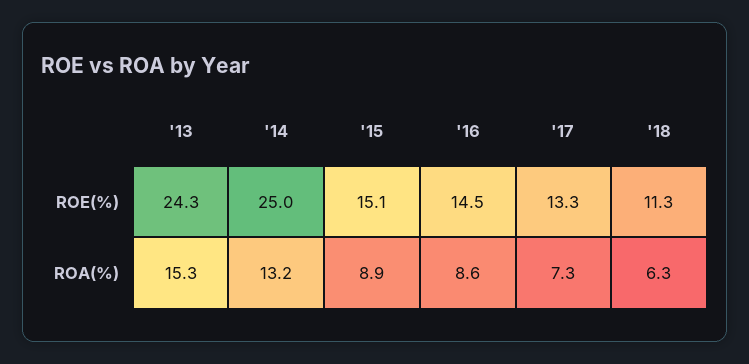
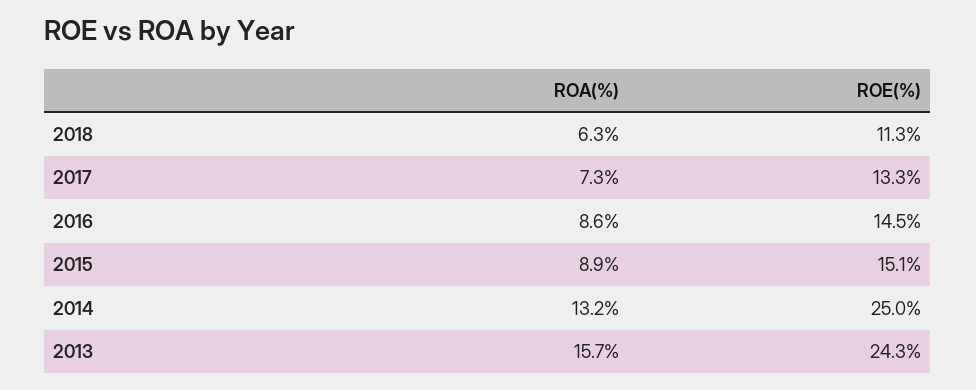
  {
    "'13": {
      "ROE(%)": 24.3,
-     "ROA(%)": 15.3
+     "ROA(%)": 15.7
    },
    "'14": {
      "ROE(%)": 25,
      "ROA(%)": 13.2
    },
    "'15": {
      "ROE(%)": 15.1,
      "ROA(%)": 8.9
    },
    "'16": {
      "ROE(%)": 14.5,
      "ROA(%)": 8.6
    },
    "'17": {
      "ROE(%)": 13.3,
      "ROA(%)": 7.3
    },
    "'18": {
      "ROE(%)": 11.3,
      "ROA(%)": 6.3
    }
  }

